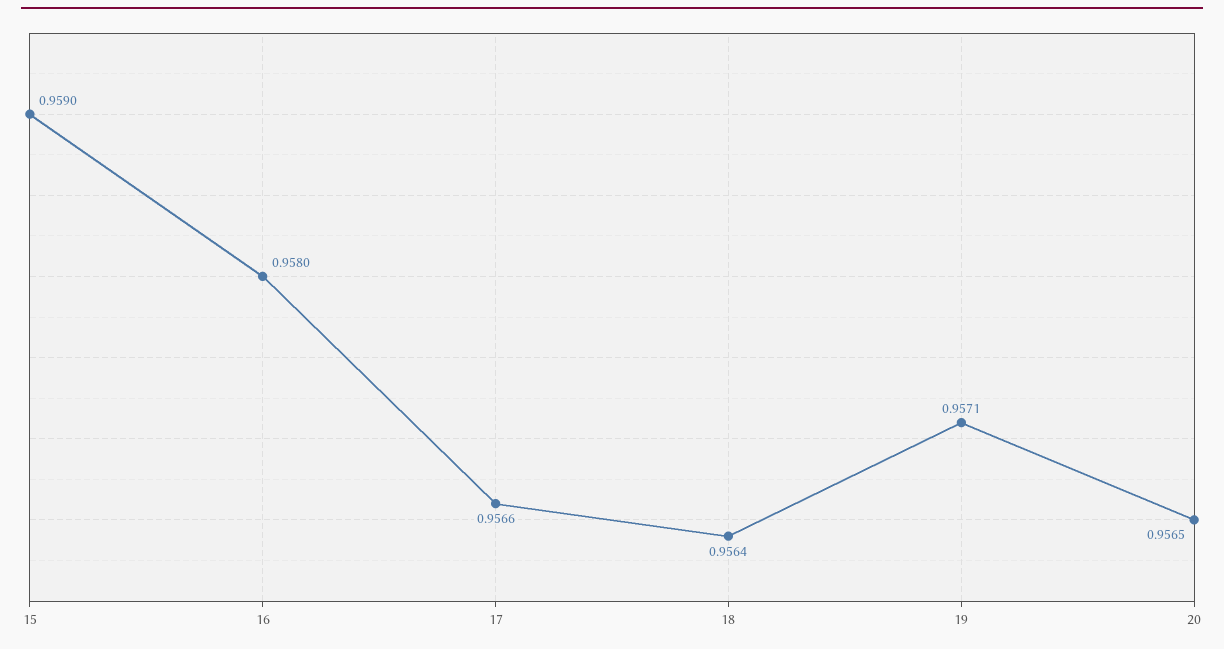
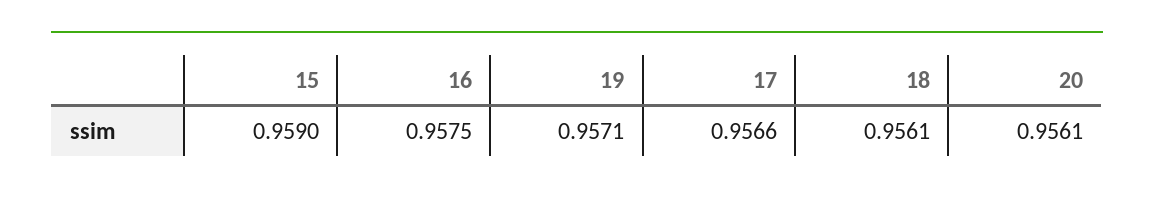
  {
    "15": 0.959,
-   "16": 0.958,
+   "16": 0.9575,
    "17": 0.9566,
-   "18": 0.9564,
+   "18": 0.9561,
    "19": 0.9571,
-   "20": 0.9565
+   "20": 0.9561
  }

